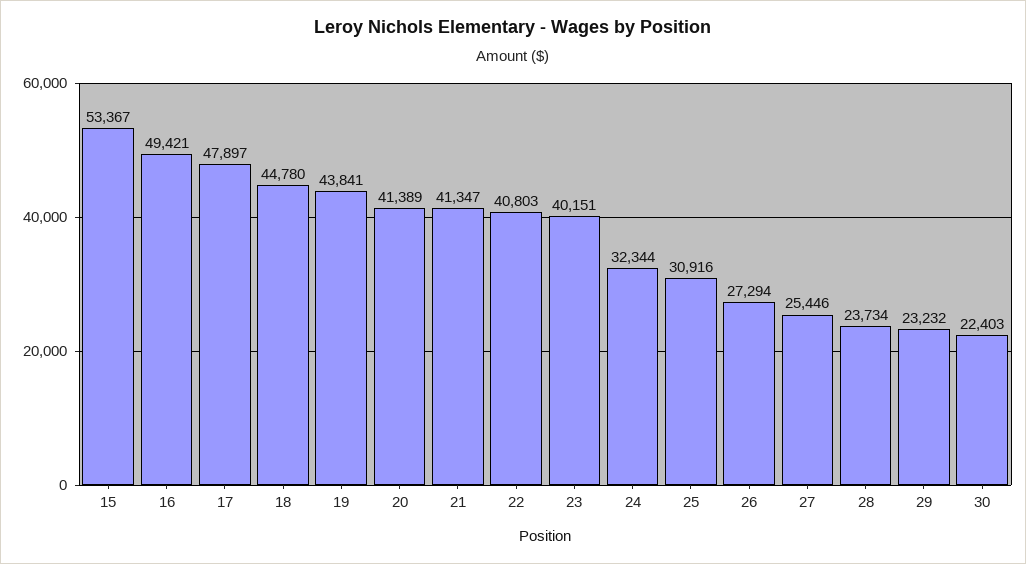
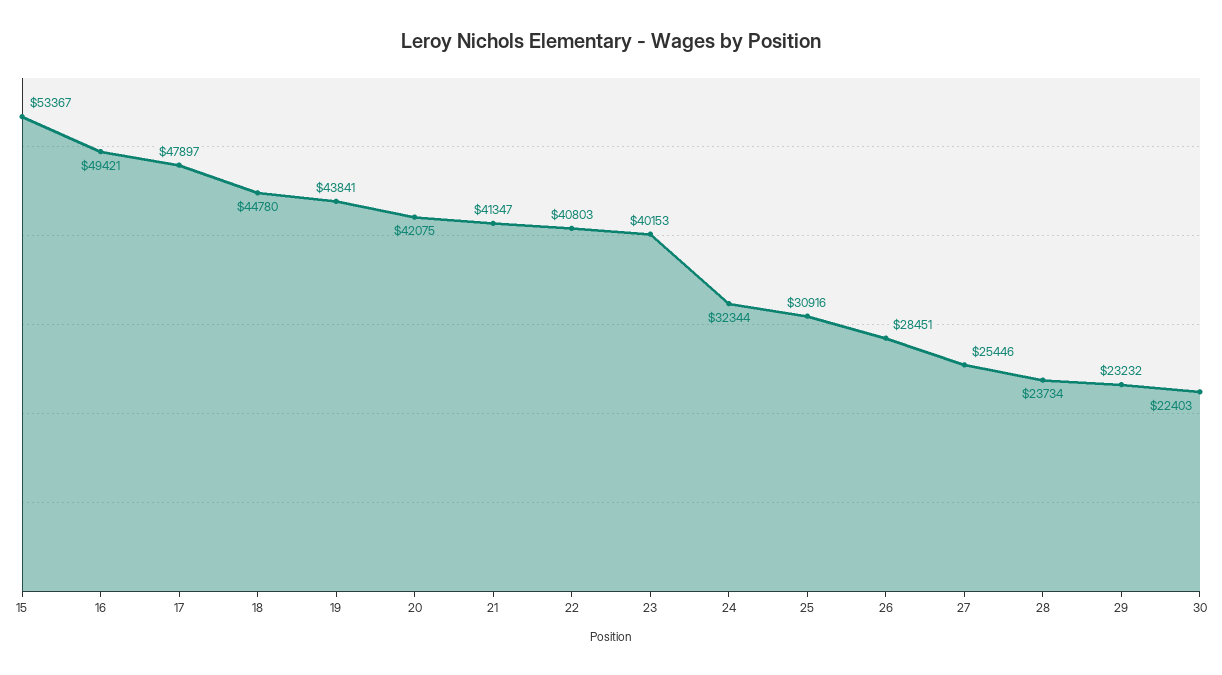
  {
    "15": 53367,
    "16": 49421,
    "17": 47897,
    "18": 44780,
    "19": 43841,
-   "20": 41389,
+   "20": 42075,
    "21": 41347,
    "22": 40803,
-   "23": 40151,
+   "23": 40153,
    "24": 32344,
    "25": 30916,
-   "26": 27294,
+   "26": 28451,
    "27": 25446,
    "28": 23734,
    "29": 23232,
    "30": 22403
  }

